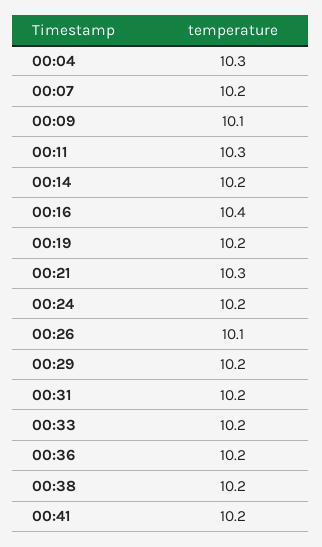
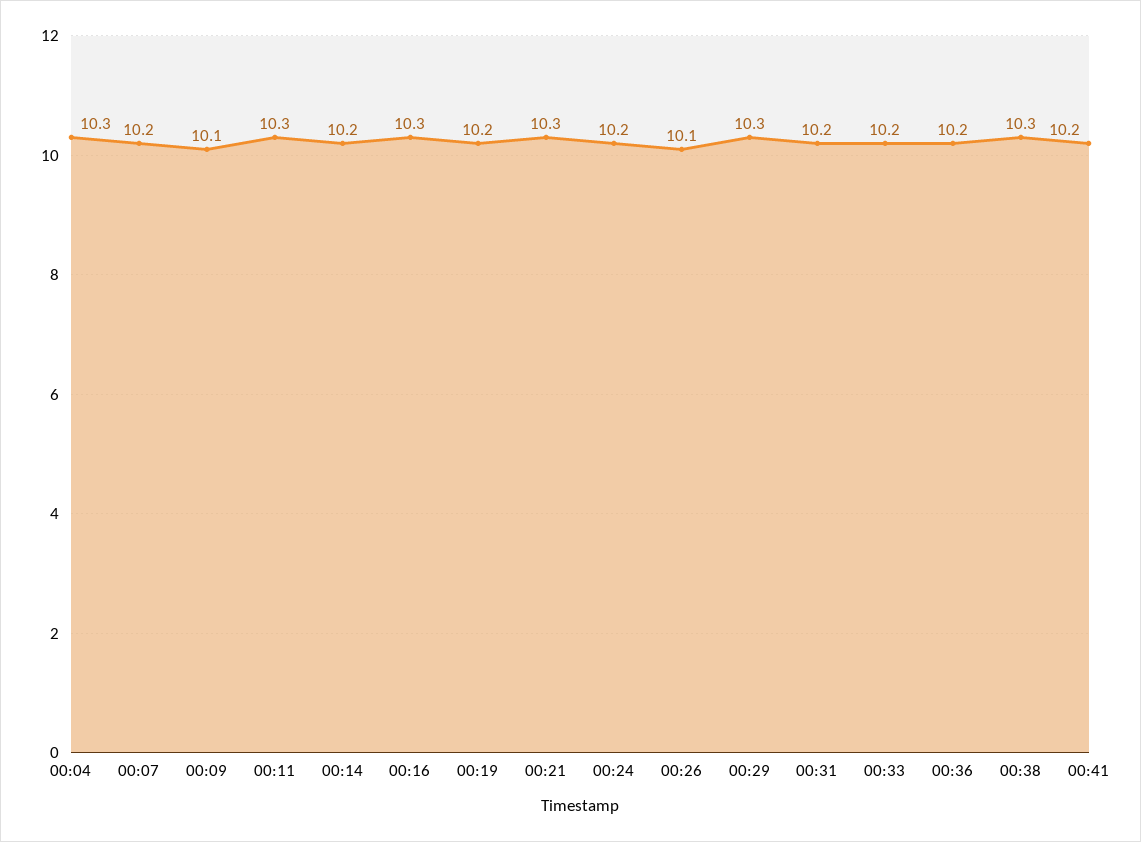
  {
    "00:04": 10.3,
    "00:07": 10.2,
    "00:09": 10.1,
    "00:11": 10.3,
    "00:14": 10.2,
-   "00:16": 10.4,
+   "00:16": 10.3,
    "00:19": 10.2,
    "00:21": 10.3,
    "00:24": 10.2,
    "00:26": 10.1,
-   "00:29": 10.2,
+   "00:29": 10.3,
    "00:31": 10.2,
    "00:33": 10.2,
    "00:36": 10.2,
-   "00:38": 10.2,
+   "00:38": 10.3,
    "00:41": 10.2
  }

